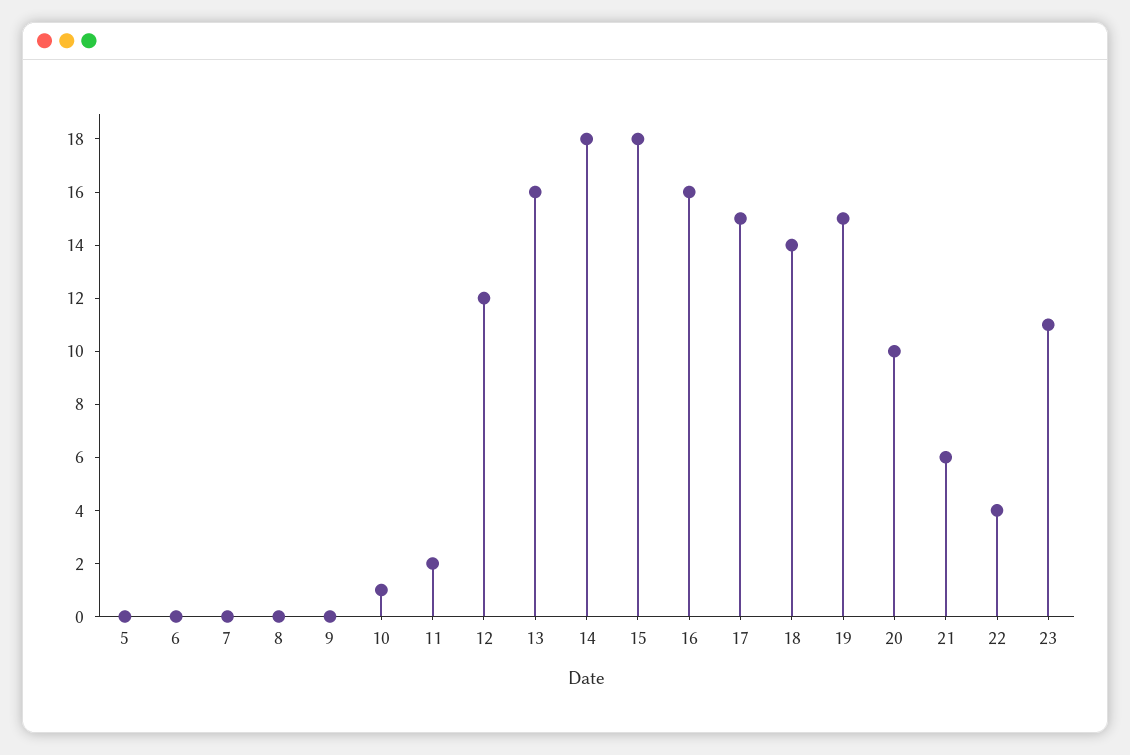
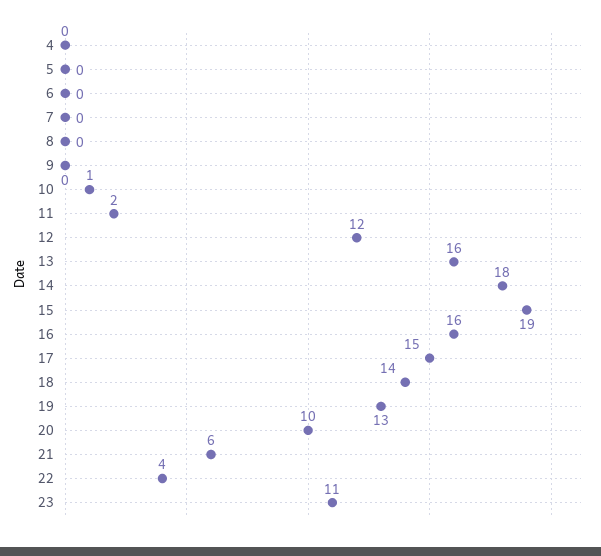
  {
    "5": 0,
    "6": 0,
    "7": 0,
    "8": 0,
    "9": 0,
    "10": 1,
    "11": 2,
    "12": 12,
    "13": 16,
    "14": 18,
-   "15": 18,
+   "15": 19,
    "16": 16,
    "17": 15,
    "18": 14,
-   "19": 15,
+   "19": 13,
    "20": 10,
    "21": 6,
    "22": 4,
-   "23": 11
+   "23": 11,
+   "4": 0
  }

